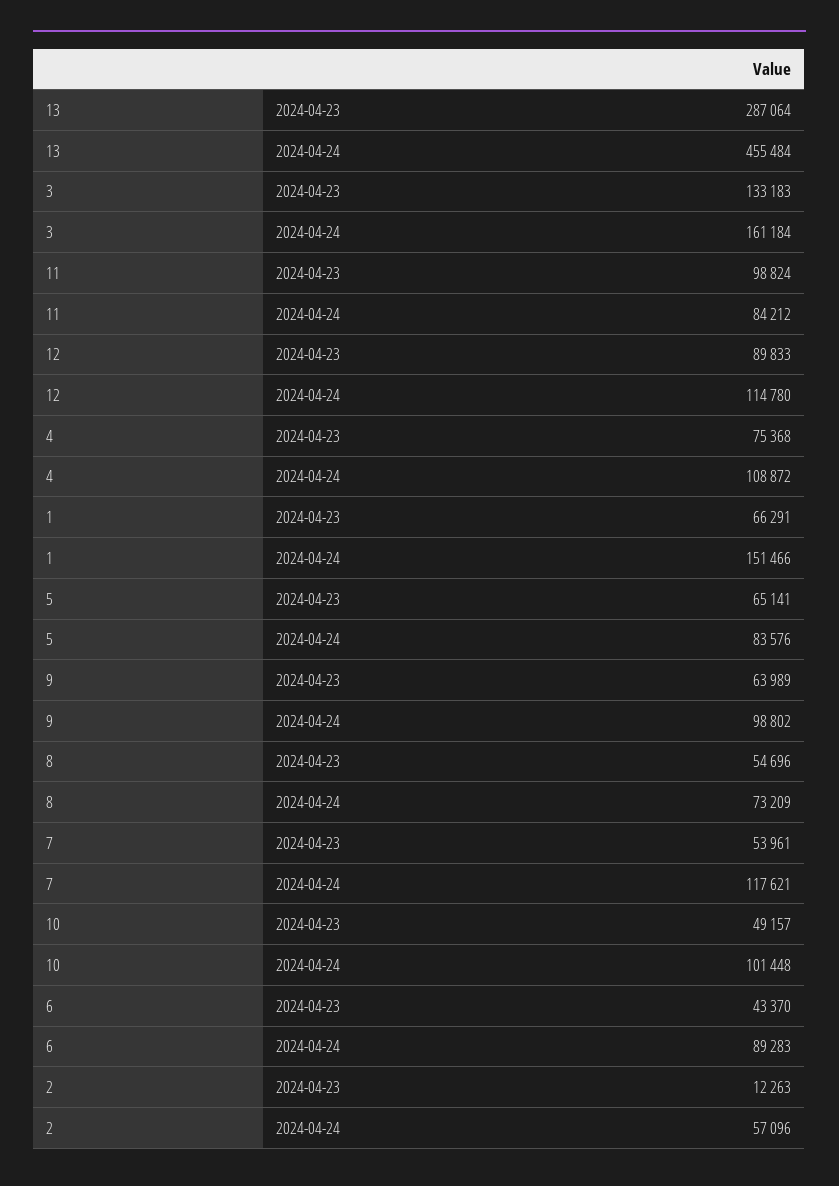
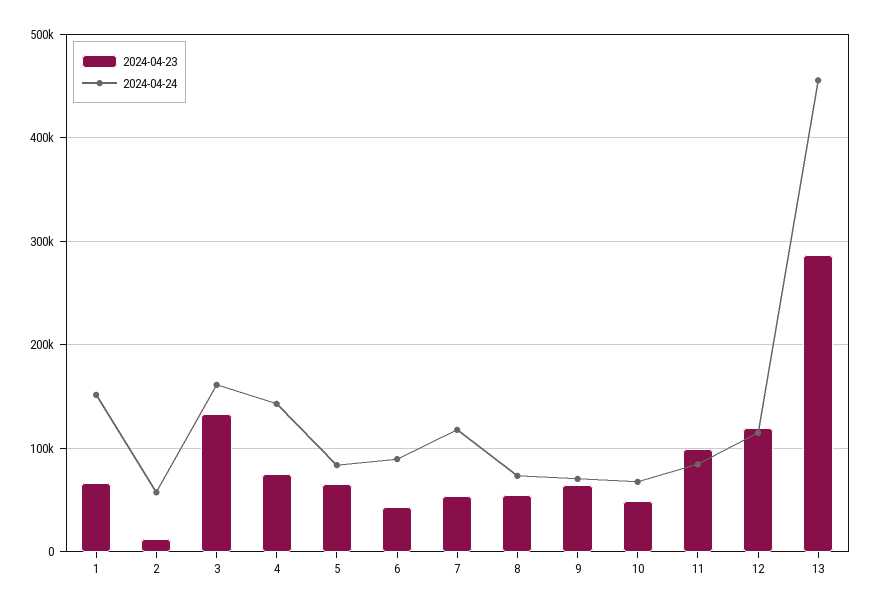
  {
    "2024-04-23": {
      "13": 287064,
      "3": 133183,
      "11": 98824,
-     "12": 89833,
+     "12": 120000,
      "4": 75368,
      "1": 66291,
      "5": 65141,
      "9": 63989,
      "8": 54696,
      "7": 53961,
      "10": 49157,
      "6": 43370,
      "2": 12263
    },
    "2024-04-24": {
      "13": 455484,
      "3": 161184,
      "11": 84212,
      "12": 114780,
-     "4": 108872,
+     "4": 140000,
      "1": 151466,
      "5": 83576,
-     "9": 98802,
+     "9": 70000,
      "8": 73209,
      "7": 117621,
-     "10": 101448,
+     "10": 70000,
      "6": 89283,
      "2": 57096
    }
  }

